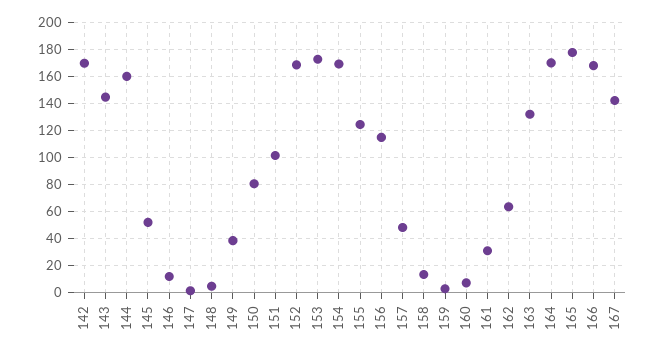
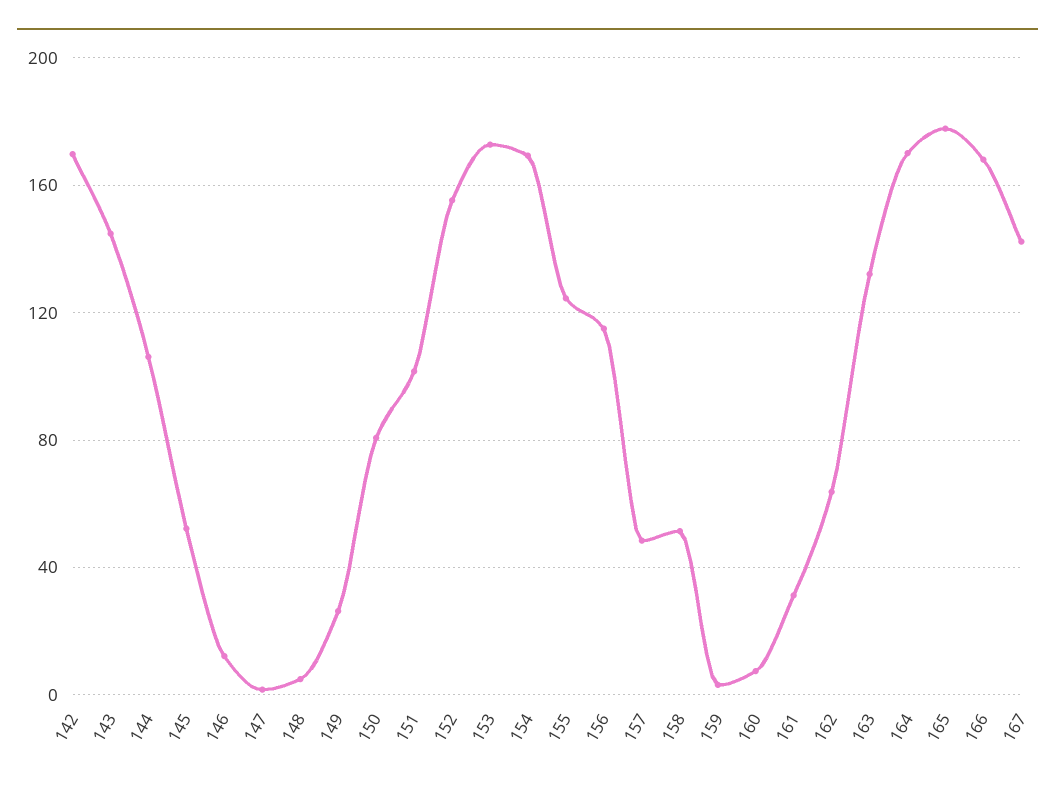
  {
    "142": 170,
    "143": 145,
-   "144": 160,
+   "144": 105,
    "145": 50,
    "146": 10,
    "147": 0,
    "148": 5,
-   "149": 40,
+   "149": 25,
    "150": 80,
    "151": 100,
-   "152": 170,
+   "152": 155,
    "153": 175,
    "154": 170,
    "155": 125,
    "156": 115,
    "157": 50,
-   "158": 15,
+   "158": 50,
    "159": 5,
    "160": 5,
    "161": 30,
    "162": 65,
    "163": 130,
    "164": 170,
    "165": 180,
    "166": 170,
    "167": 140
  }

